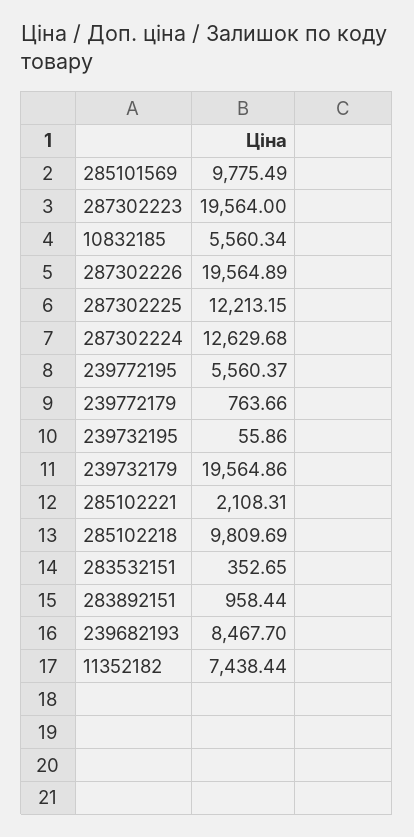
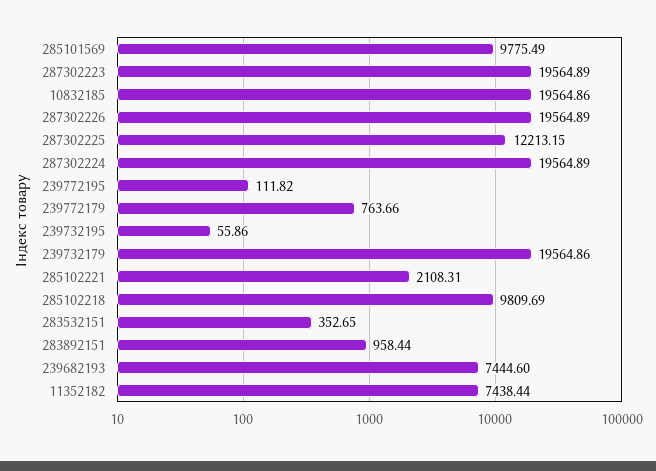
  {
    "285101569": 9775.49,
-   "287302223": 19564,
+   "287302223": 19564.89,
-   "10832185": 5560.34,
+   "10832185": 19564.86,
    "287302226": 19564.89,
    "287302225": 12213.15,
-   "287302224": 12629.68,
+   "287302224": 19564.89,
-   "239772195": 5560.37,
+   "239772195": 111.82,
    "239772179": 763.66,
    "239732195": 55.86,
    "239732179": 19564.86,
    "285102221": 2108.31,
    "285102218": 9809.69,
    "283532151": 352.65,
    "283892151": 958.44,
-   "239682193": 8467.7,
+   "239682193": 7444.6,
    "11352182": 7438.44
  }

